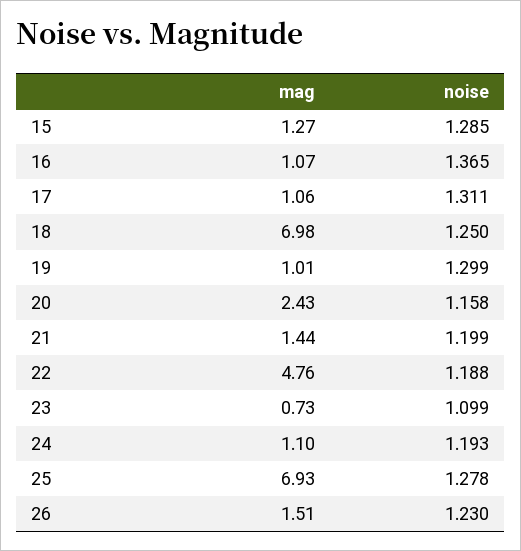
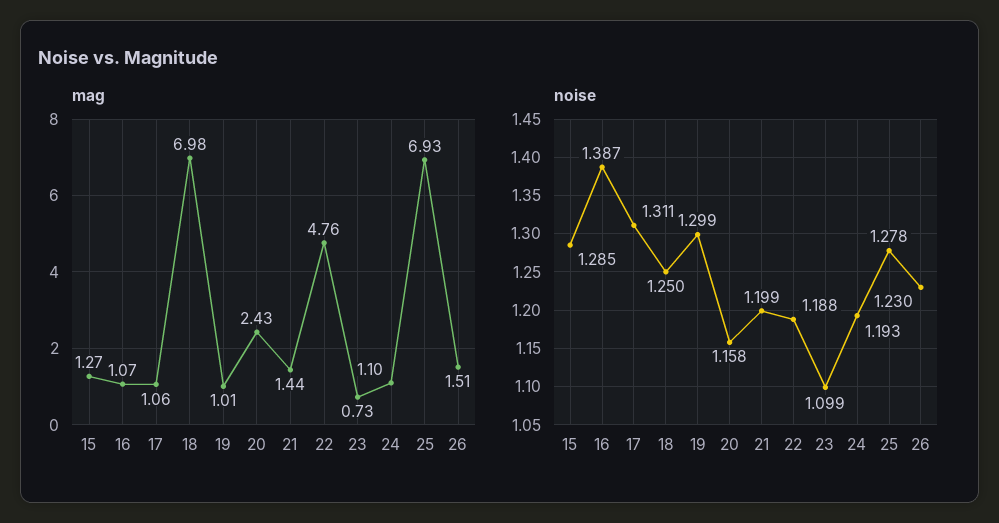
  {
    "mag": {
      "15": 1.27,
      "16": 1.07,
      "17": 1.06,
      "18": 6.98,
      "19": 1.01,
      "20": 2.43,
      "21": 1.44,
      "22": 4.76,
      "23": 0.73,
      "24": 1.1,
      "25": 6.93,
      "26": 1.51
    },
    "noise": {
      "15": 1.285,
-     "16": 1.365,
+     "16": 1.387,
      "17": 1.311,
      "18": 1.25,
      "19": 1.299,
      "20": 1.158,
      "21": 1.199,
      "22": 1.188,
      "23": 1.099,
      "24": 1.193,
      "25": 1.278,
      "26": 1.23
    }
  }

